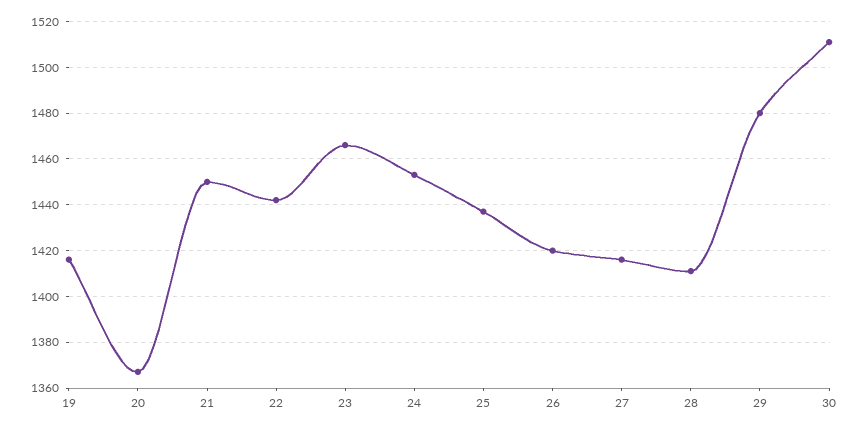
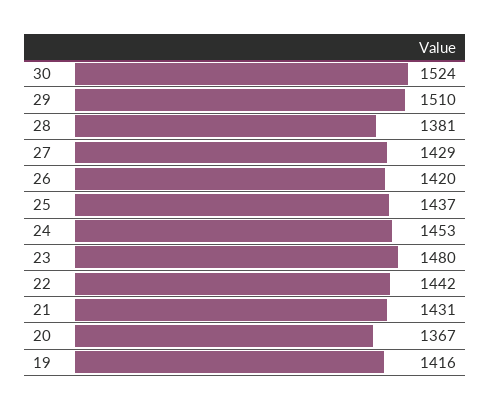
  {
    "19": 1416,
    "20": 1367,
-   "21": 1450,
+   "21": 1431,
    "22": 1442,
-   "23": 1465,
+   "23": 1480,
    "24": 1453,
    "25": 1437,
    "26": 1420,
-   "27": 1415,
+   "27": 1429,
-   "28": 1410,
+   "28": 1381,
-   "29": 1480,
+   "29": 1510,
-   "30": 1510
+   "30": 1524
  }

